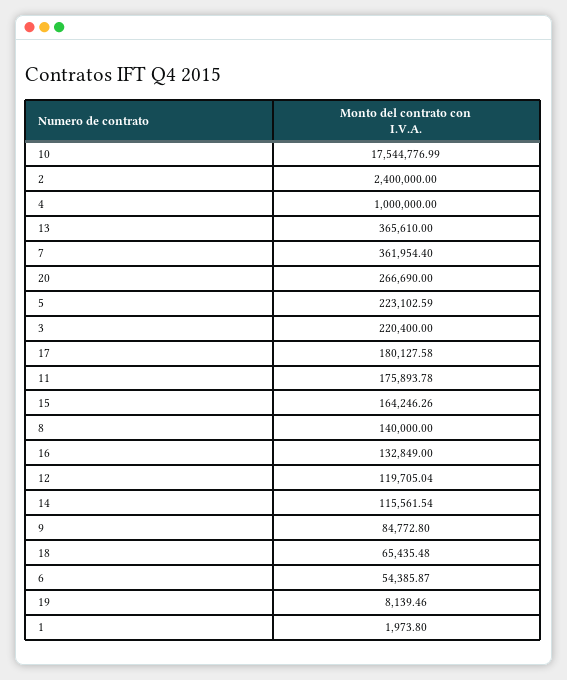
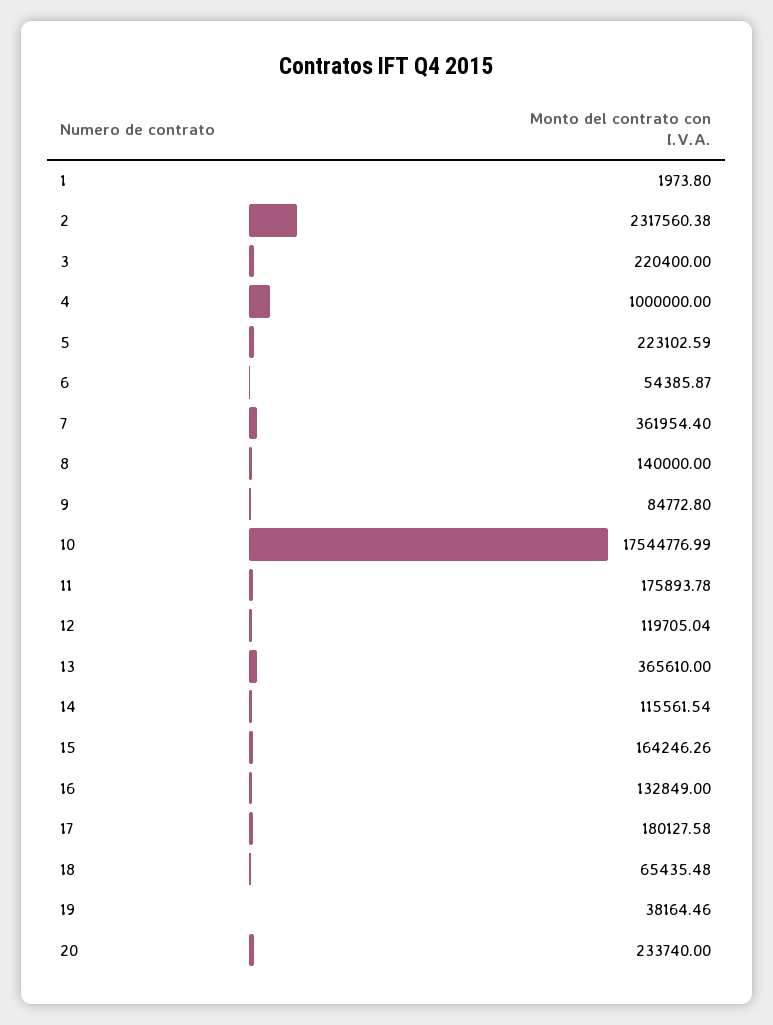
  {
    "10": 17544776.99,
-   "2": 2400000,
+   "2": 2317560.38,
    "4": 1000000,
    "13": 365610,
    "7": 361954.4,
-   "20": 266690,
+   "20": 233740,
    "5": 223102.59,
    "3": 220400,
    "17": 180127.58,
    "11": 175893.78,
    "15": 164246.26,
    "8": 140000,
    "16": 132849,
    "12": 119705.04,
    "14": 115561.54,
    "9": 84772.8,
    "18": 65435.48,
    "6": 54385.87,
-   "19": 8139.46,
+   "19": 38164.46,
    "1": 1973.8
  }

